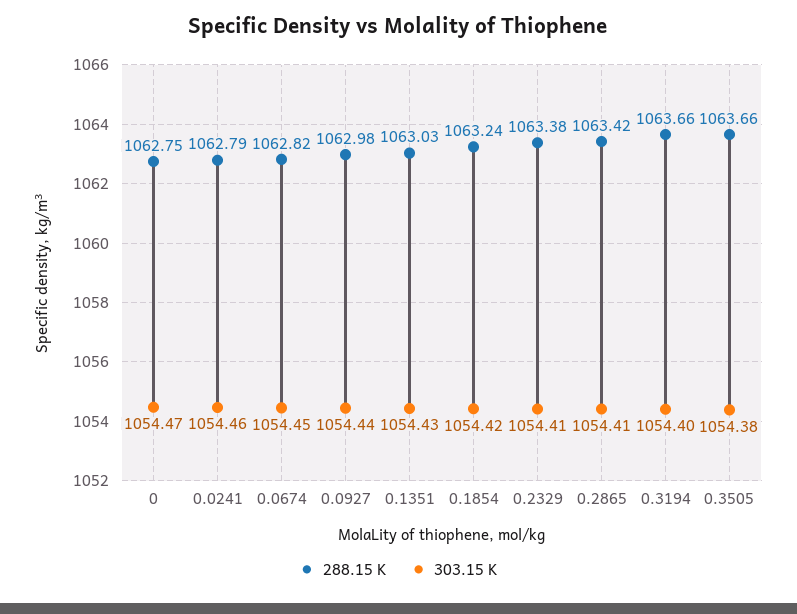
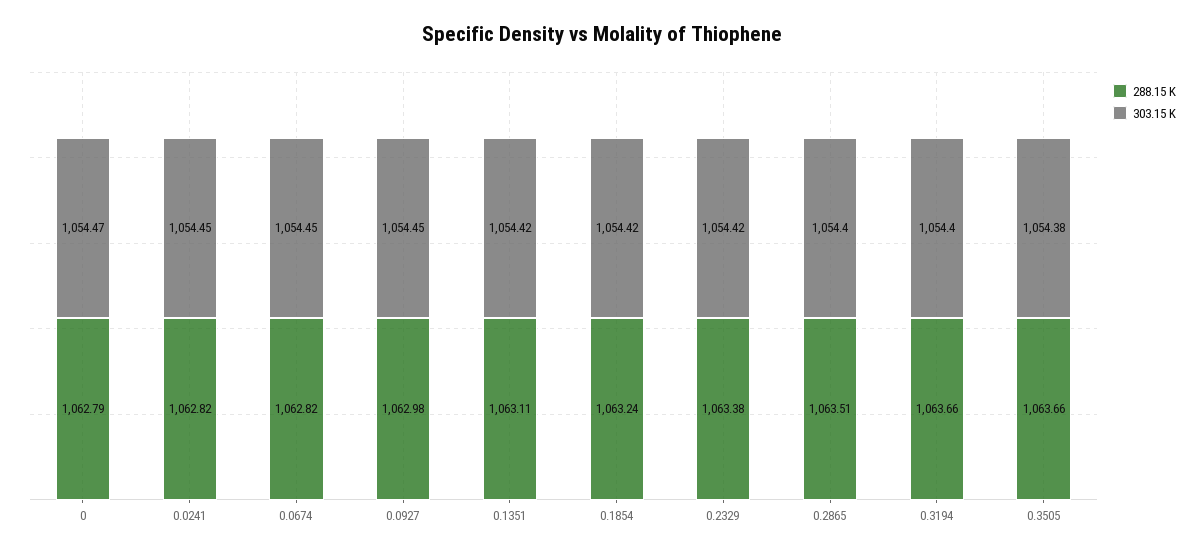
  {
    "288.15 K": {
-     "0": 1062.75,
+     "0": 1062.79,
-     "0.0241": 1062.79,
+     "0.0241": 1062.82,
      "0.0674": 1062.82,
      "0.0927": 1062.98,
-     "0.1351": 1063.03,
+     "0.1351": 1063.11,
      "0.1854": 1063.24,
      "0.2329": 1063.38,
-     "0.2865": 1063.42,
+     "0.2865": 1063.51,
      "0.3194": 1063.66,
      "0.3505": 1063.66
    },
    "303.15 K": {
      "0": 1054.47,
-     "0.0241": 1054.46,
+     "0.0241": 1054.45,
      "0.0674": 1054.45,
-     "0.0927": 1054.44,
+     "0.0927": 1054.45,
-     "0.1351": 1054.43,
+     "0.1351": 1054.42,
      "0.1854": 1054.42,
-     "0.2329": 1054.41,
+     "0.2329": 1054.42,
-     "0.2865": 1054.41,
+     "0.2865": 1054.4,
      "0.3194": 1054.4,
      "0.3505": 1054.38
    }
  }

